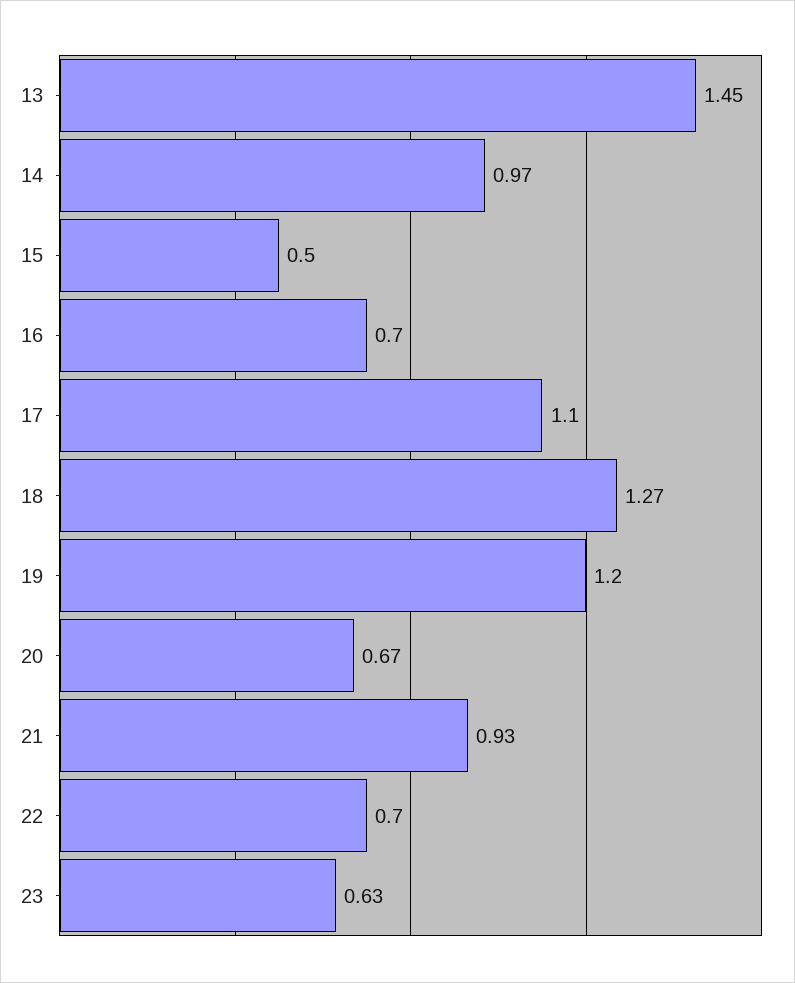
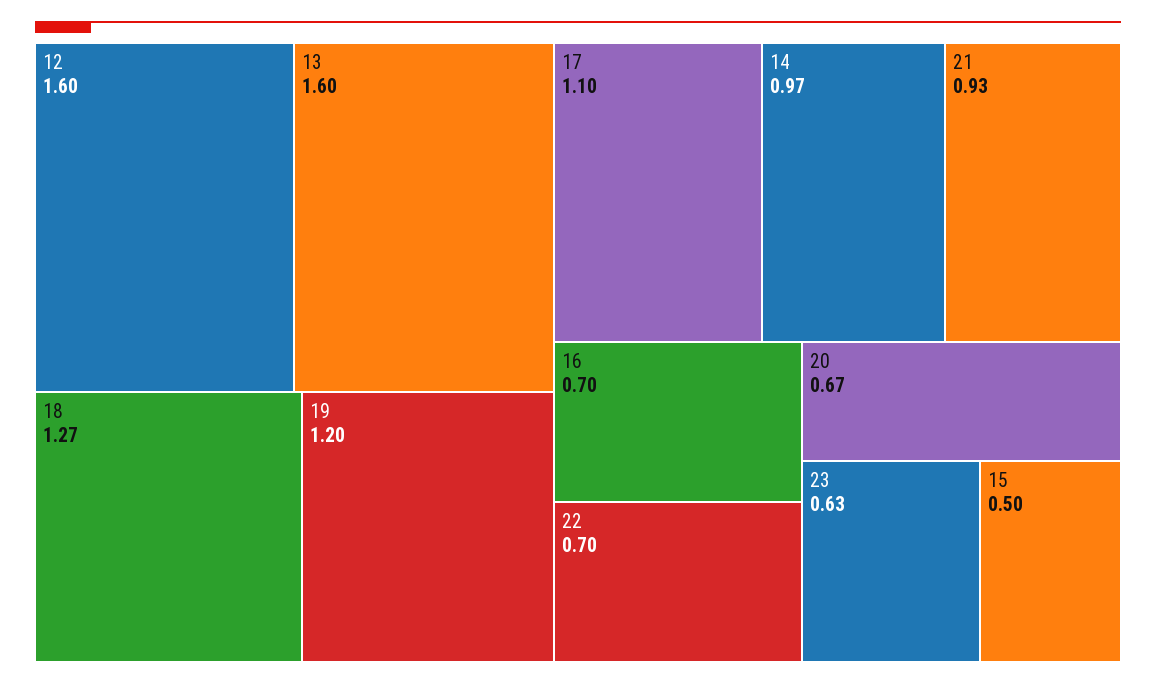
  {
-   "13": 1.45,
+   "13": 1.6,
    "14": 0.97,
    "15": 0.5,
    "16": 0.7,
    "17": 1.1,
    "18": 1.27,
    "19": 1.2,
    "20": 0.67,
    "21": 0.93,
    "22": 0.7,
-   "23": 0.63
+   "23": 0.63,
+   "12": 1.6
  }

